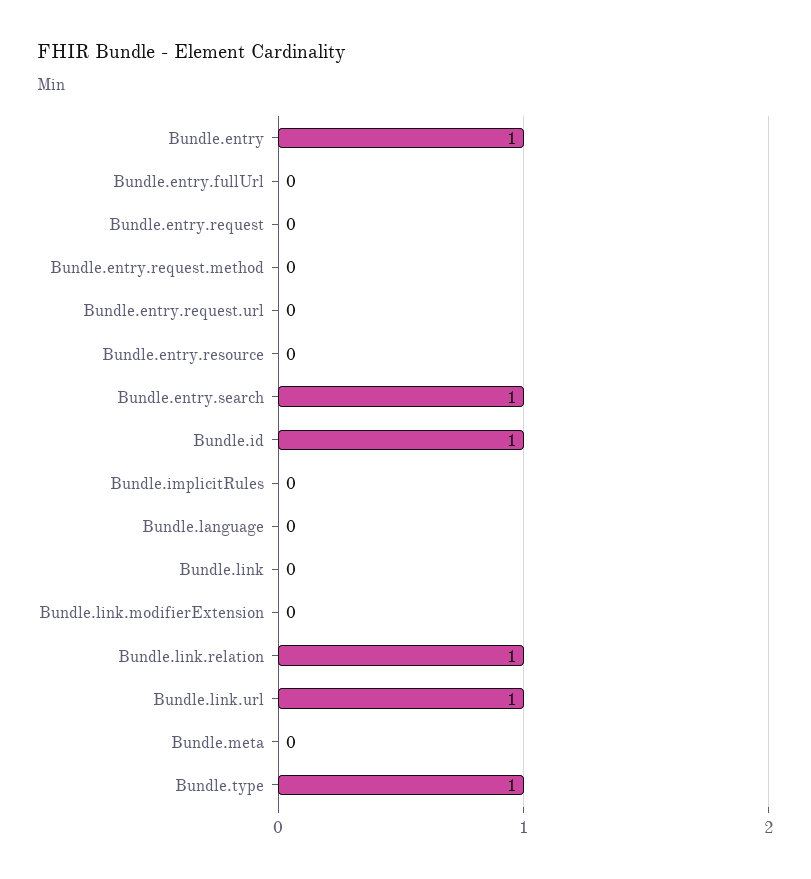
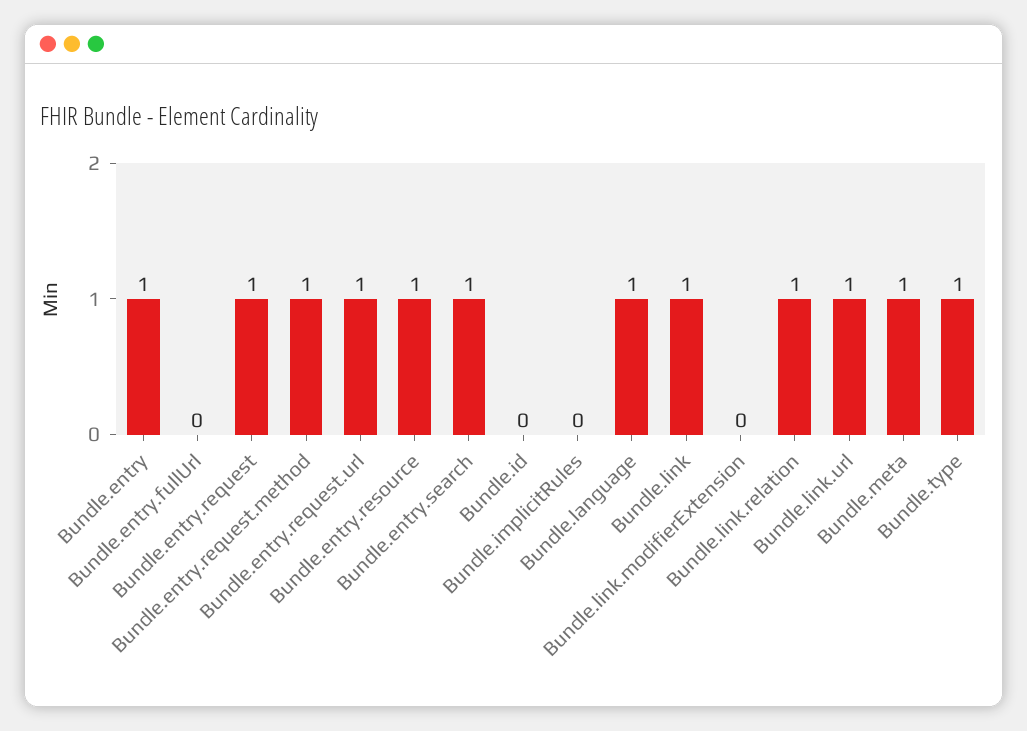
  {
    "Bundle.entry": 1,
    "Bundle.entry.fullUrl": 0,
-   "Bundle.entry.request": 0,
+   "Bundle.entry.request": 1,
-   "Bundle.entry.request.method": 0,
+   "Bundle.entry.request.method": 1,
-   "Bundle.entry.request.url": 0,
+   "Bundle.entry.request.url": 1,
-   "Bundle.entry.resource": 0,
+   "Bundle.entry.resource": 1,
    "Bundle.entry.search": 1,
-   "Bundle.id": 1,
+   "Bundle.id": 0,
    "Bundle.implicitRules": 0,
-   "Bundle.language": 0,
+   "Bundle.language": 1,
-   "Bundle.link": 0,
+   "Bundle.link": 1,
    "Bundle.link.modifierExtension": 0,
    "Bundle.link.relation": 1,
    "Bundle.link.url": 1,
-   "Bundle.meta": 0,
+   "Bundle.meta": 1,
    "Bundle.type": 1
  }

